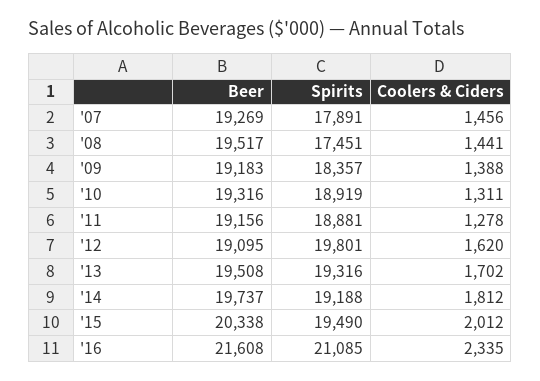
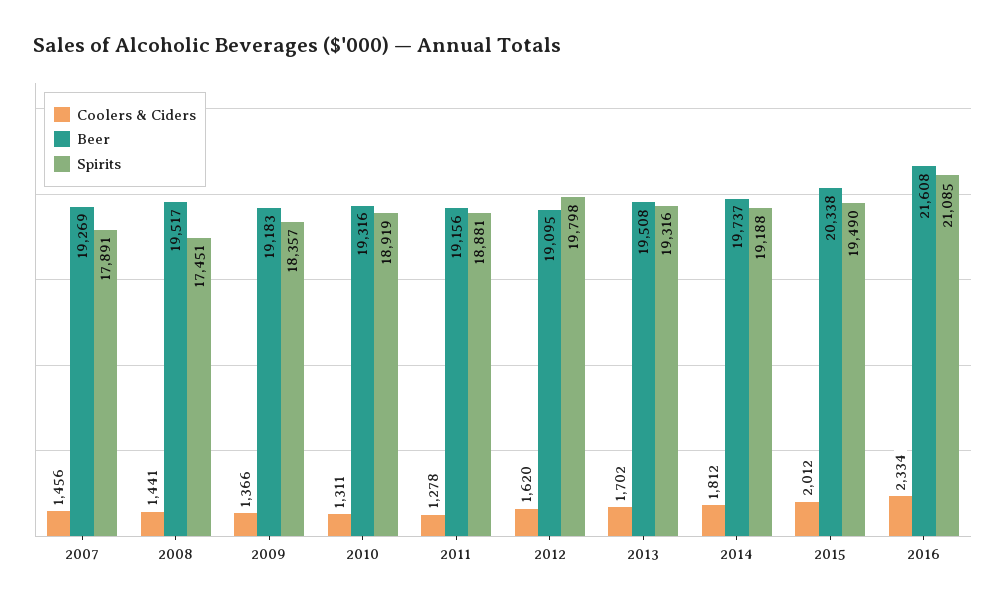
  {
    "Beer": {
      "'07": 19269,
      "'08": 19517,
      "'09": 19183,
      "'10": 19316,
      "'11": 19156,
      "'12": 19095,
      "'13": 19508,
      "'14": 19737,
      "'15": 20338,
      "'16": 21608
    },
    "Spirits": {
      "'07": 17891,
      "'08": 17451,
      "'09": 18357,
      "'10": 18919,
      "'11": 18881,
-     "'12": 19801,
+     "'12": 19798,
      "'13": 19316,
      "'14": 19188,
      "'15": 19490,
      "'16": 21085
    },
    "Coolers & Ciders": {
      "'07": 1456,
      "'08": 1441,
-     "'09": 1388,
+     "'09": 1366,
      "'10": 1311,
      "'11": 1278,
      "'12": 1620,
      "'13": 1702,
      "'14": 1812,
      "'15": 2012,
-     "'16": 2335
+     "'16": 2334
    }
  }

